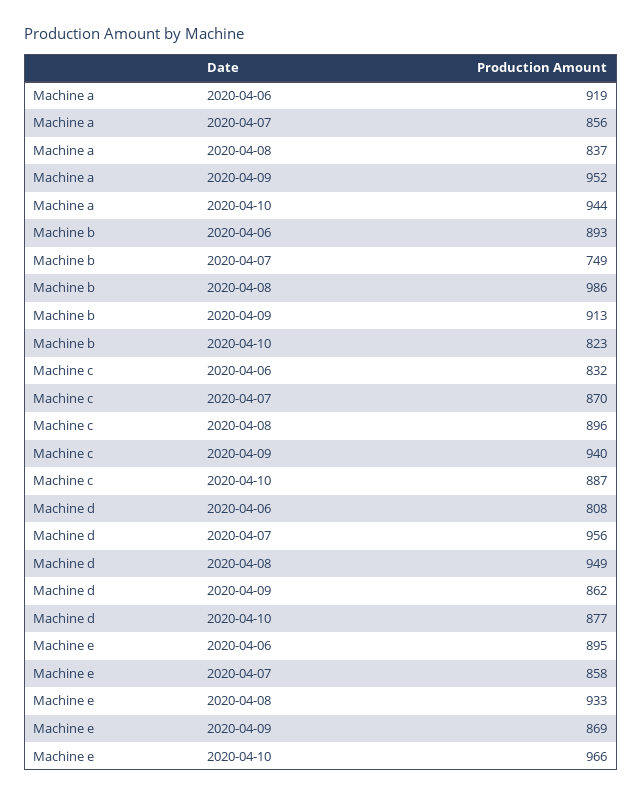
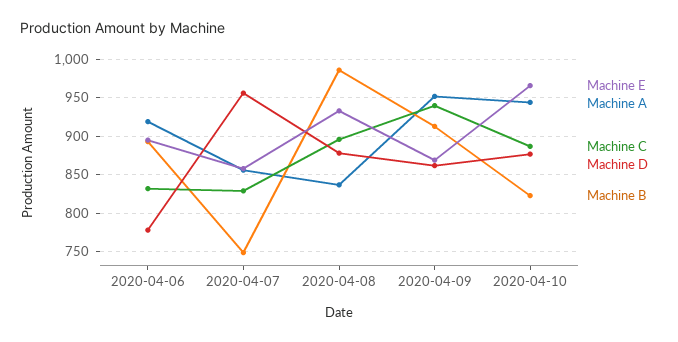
  {
    "Machine a": {
      "2020-04-06": 919,
      "2020-04-07": 856,
      "2020-04-08": 837,
      "2020-04-09": 952,
      "2020-04-10": 944
    },
    "Machine b": {
      "2020-04-06": 893,
      "2020-04-07": 749,
      "2020-04-08": 986,
      "2020-04-09": 913,
      "2020-04-10": 823
    },
    "Machine c": {
      "2020-04-06": 832,
-     "2020-04-07": 870,
+     "2020-04-07": 830,
      "2020-04-08": 896,
      "2020-04-09": 940,
      "2020-04-10": 887
    },
    "Machine d": {
-     "2020-04-06": 808,
+     "2020-04-06": 780,
      "2020-04-07": 956,
-     "2020-04-08": 949,
+     "2020-04-08": 880,
      "2020-04-09": 862,
      "2020-04-10": 877
    },
    "Machine e": {
      "2020-04-06": 895,
      "2020-04-07": 858,
      "2020-04-08": 933,
      "2020-04-09": 869,
      "2020-04-10": 966
    }
  }

